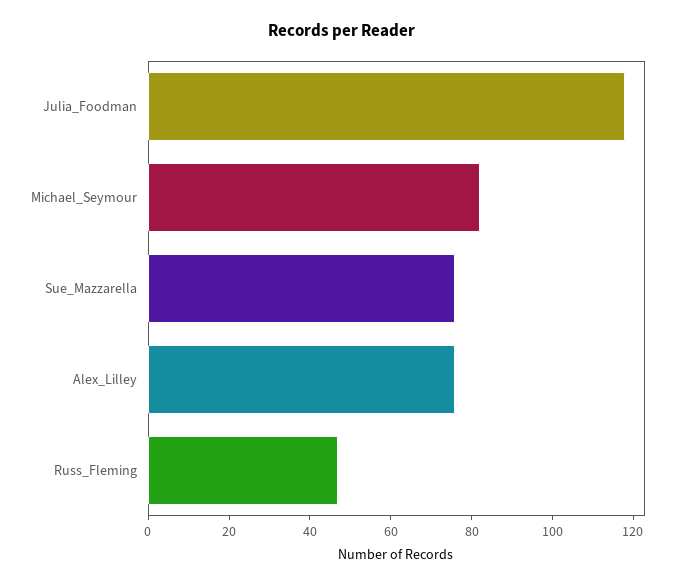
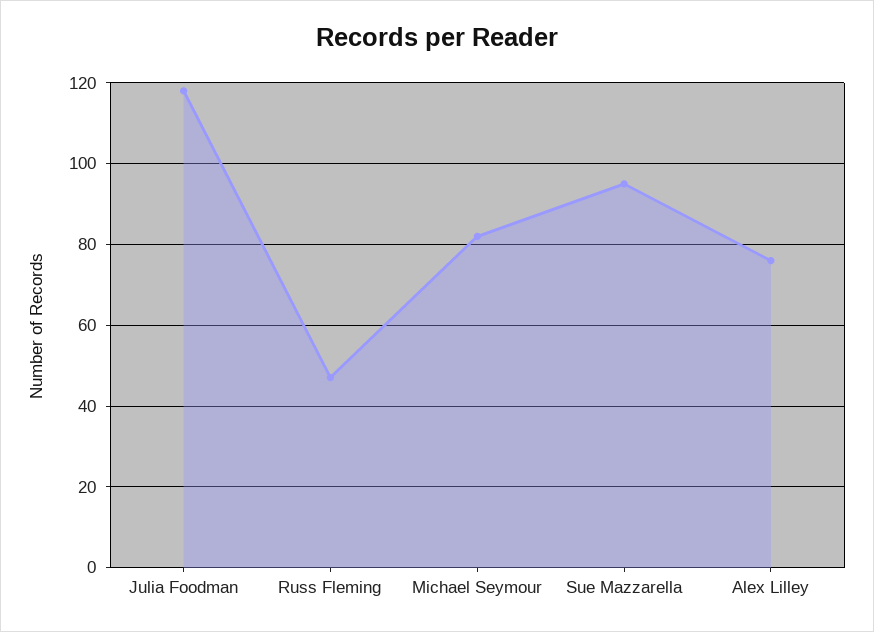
  {
    "Julia_Foodman": 120,
    "Michael_Seymour": 80,
-   "Sue_Mazzarella": 75,
+   "Sue_Mazzarella": 95,
    "Alex_Lilley": 75,
    "Russ_Fleming": 45
  }

